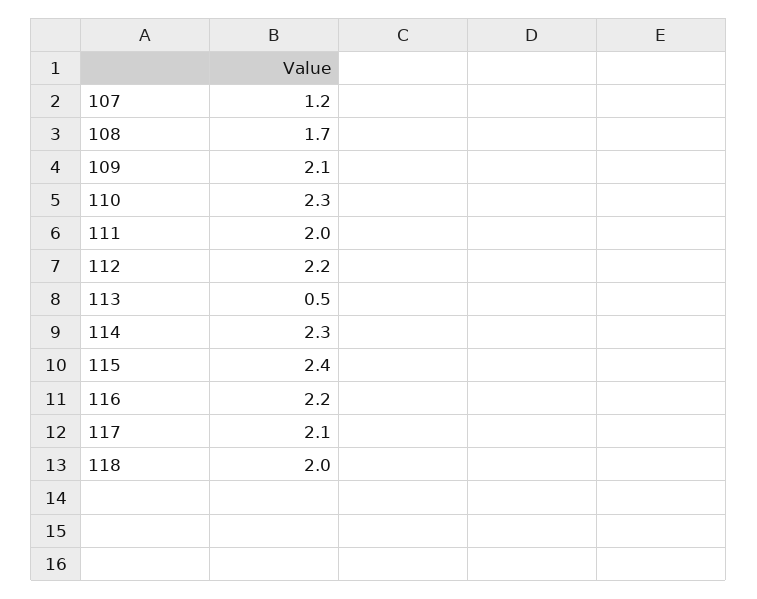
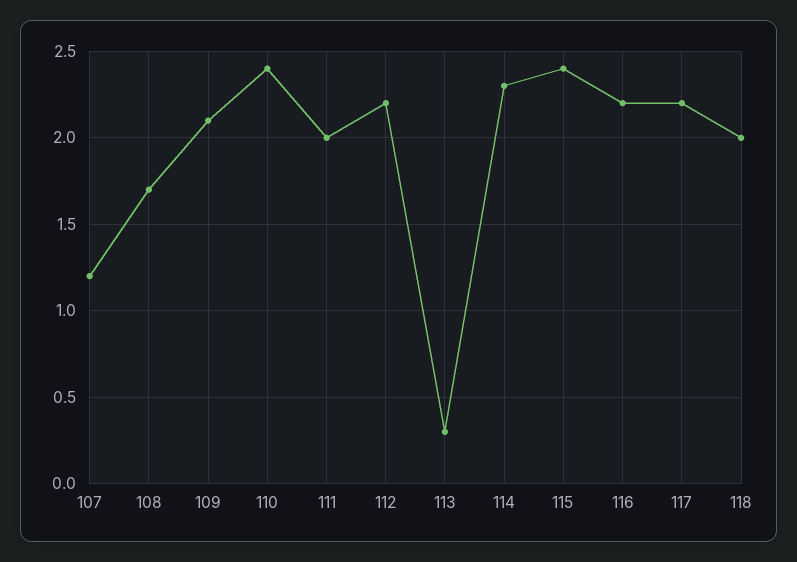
  {
    "107": 1.2,
    "108": 1.7,
    "109": 2.1,
-   "110": 2.3,
+   "110": 2.4,
    "111": 2,
    "112": 2.2,
-   "113": 0.5,
+   "113": 0.3,
    "114": 2.3,
    "115": 2.4,
    "116": 2.2,
-   "117": 2.1,
+   "117": 2.2,
    "118": 2
  }

